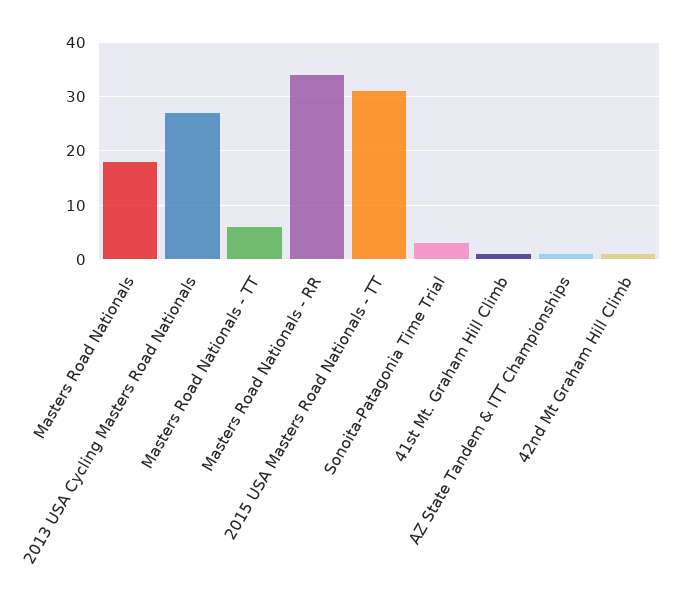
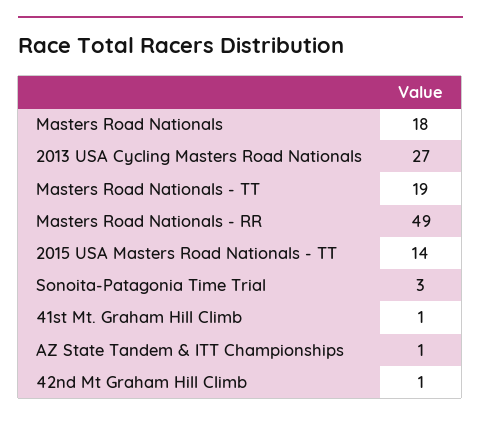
  {
    "Masters Road Nationals": 18,
    "2013 USA Cycling Masters Road Nationals": 27,
-   "Masters Road Nationals - TT": 5,
+   "Masters Road Nationals - TT": 19,
-   "Masters Road Nationals - RR": 35,
+   "Masters Road Nationals - RR": 49,
-   "2015 USA Masters Road Nationals - TT": 30,
+   "2015 USA Masters Road Nationals - TT": 14,
    "Sonoita-Patagonia Time Trial": 3,
    "41st Mt. Graham Hill Climb": 1,
    "AZ State Tandem & ITT Championships": 1,
    "42nd Mt Graham Hill Climb": 1
  }

